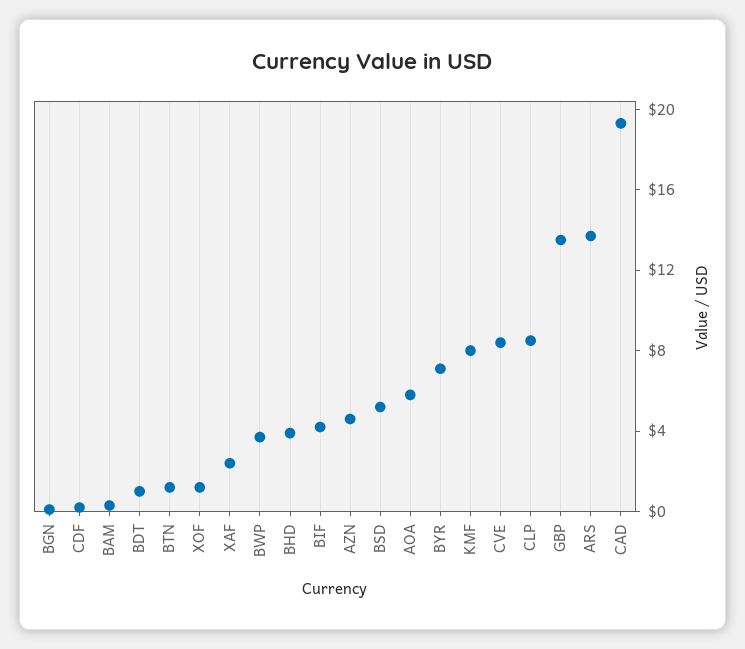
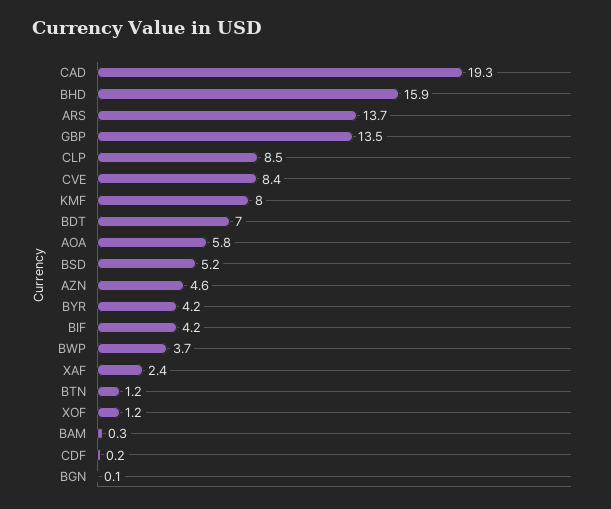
  {
    "BGN": 0.1,
    "CDF": 0.2,
    "BAM": 0.3,
-   "BDT": 1,
+   "BDT": 7,
    "BTN": 1.2,
    "XOF": 1.2,
    "XAF": 2.4,
    "BWP": 3.7,
-   "BHD": 4,
+   "BHD": 15.9,
    "BIF": 4.2,
    "AZN": 4.6,
    "BSD": 5.2,
    "AOA": 5.8,
-   "BYR": 7,
+   "BYR": 4.2,
    "KMF": 8,
    "CVE": 8.4,
    "CLP": 8.5,
    "GBP": 13.5,
    "ARS": 13.7,
    "CAD": 19.3
  }

